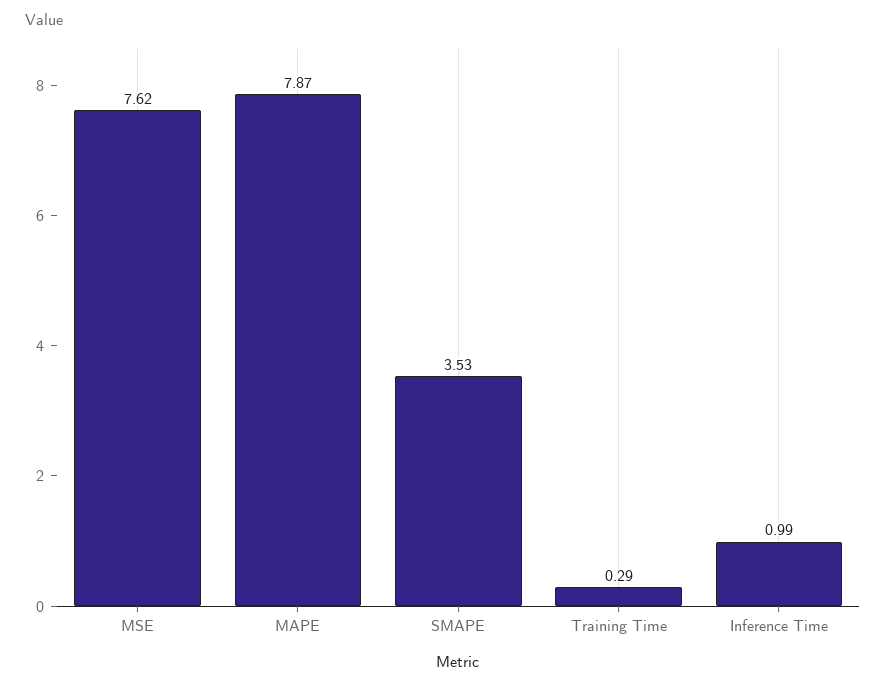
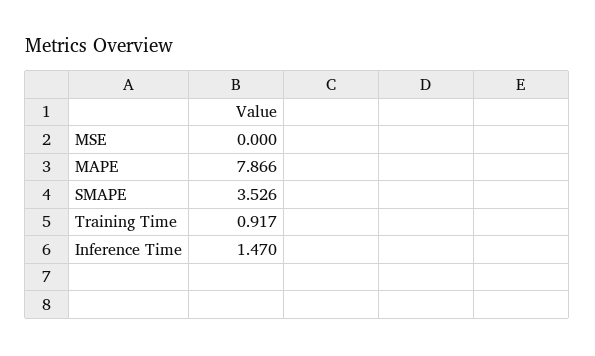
  {
-   "MSE": 7.62,
+   "MSE": 0,
    "MAPE": 7.866,
    "SMAPE": 3.526,
-   "Training Time": 0.29,
+   "Training Time": 0.917,
-   "Inference Time": 0.99
+   "Inference Time": 1.47
  }

